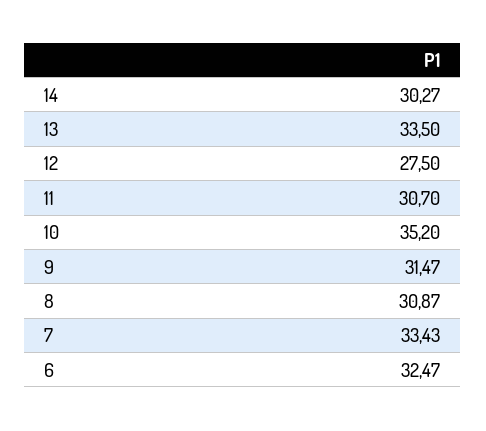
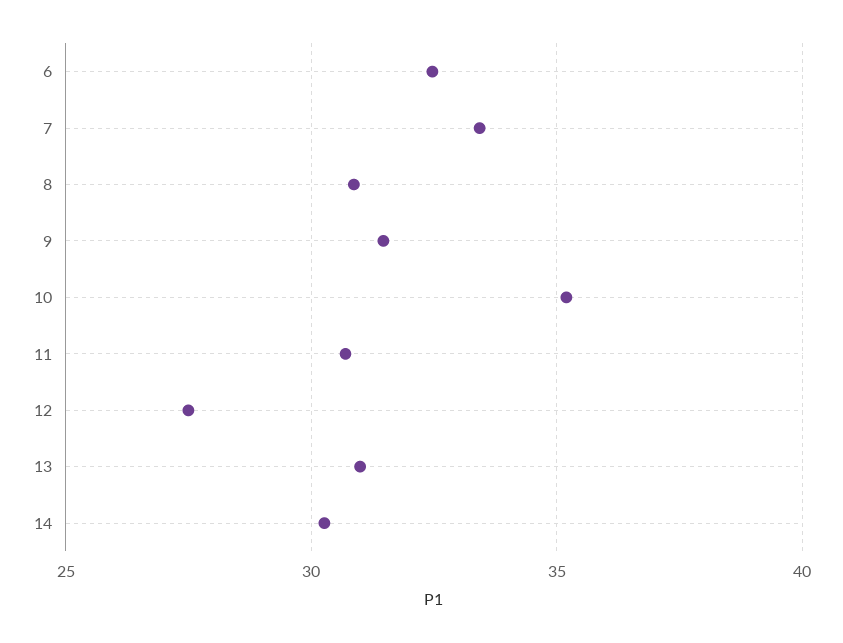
  {
    "14": 30.27,
-   "13": 33.5,
+   "13": 31,
    "12": 27.5,
    "11": 30.7,
    "10": 35.2,
    "9": 31.47,
    "8": 30.87,
    "7": 33.43,
    "6": 32.47
  }

